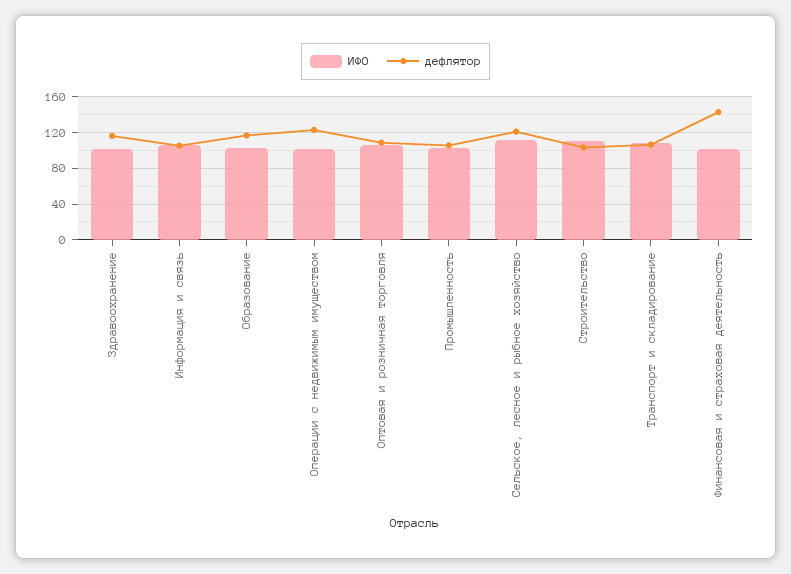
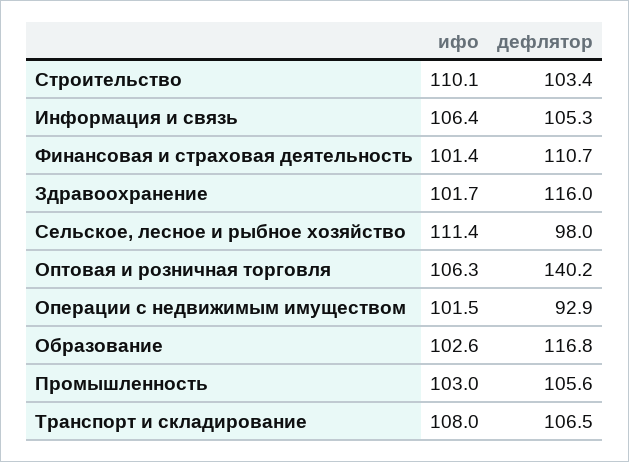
  {
    "ИФО": {
      "Здравоохранение": 101.7,
      "Информация и связь": 106.4,
      "Образование": 102.6,
      "Операции с недвижимым имуществом": 101.5,
      "Оптовая и розничная торговля": 106.3,
      "Промышленность": 103,
      "Сельское, лесное и рыбное хозяйство": 111.4,
      "Строительство": 110.1,
      "Транспорт и складирование": 108,
      "Финансовая и страховая деятельность": 101.4
    },
    "дефлятор": {
      "Здравоохранение": 116,
      "Информация и связь": 105.3,
      "Образование": 116.8,
-     "Операции с недвижимым имуществом": 120,
+     "Операции с недвижимым имуществом": 92.9,
-     "Оптовая и розничная торговля": 110,
+     "Оптовая и розничная торговля": 140.2,
      "Промышленность": 105.6,
-     "Сельское, лесное и рыбное хозяйство": 120,
+     "Сельское, лесное и рыбное хозяйство": 98,
      "Строительство": 103.4,
      "Транспорт и складирование": 106.5,
-     "Финансовая и страховая деятельность": 140
+     "Финансовая и страховая деятельность": 110.7
    }
  }

